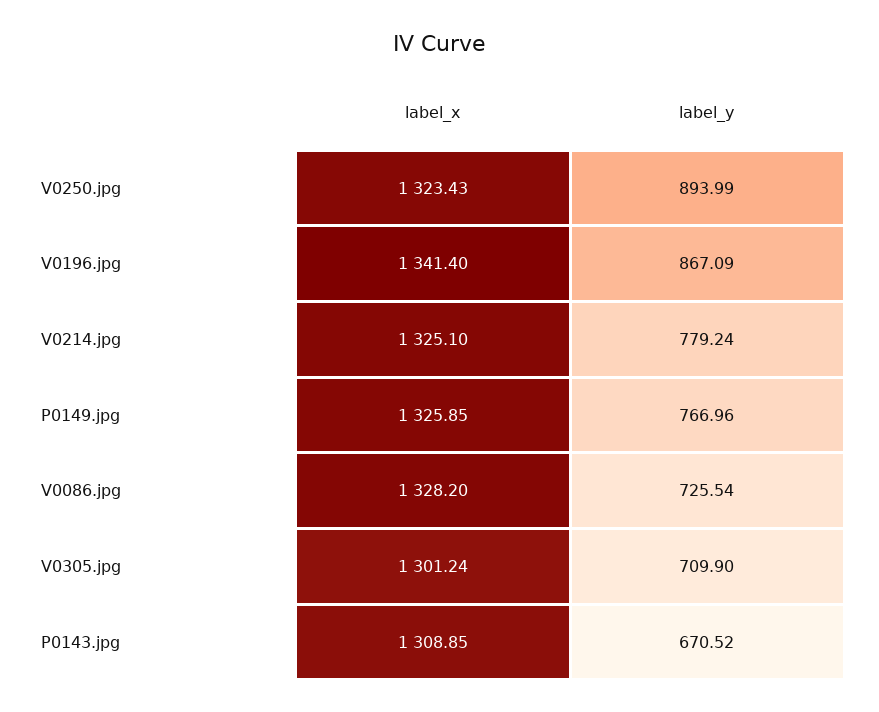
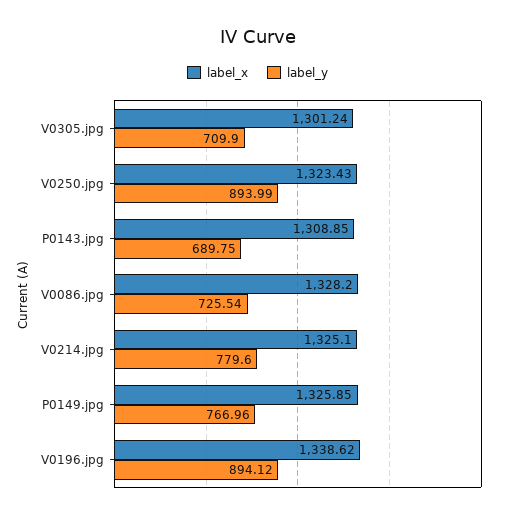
  {
    "label_x": {
      "V0250.jpg": 1323.43,
-     "V0196.jpg": 1341.4,
+     "V0196.jpg": 1338.62,
      "V0214.jpg": 1325.1,
      "P0149.jpg": 1325.85,
      "V0086.jpg": 1328.2,
      "V0305.jpg": 1301.24,
      "P0143.jpg": 1308.85
    },
    "label_y": {
      "V0250.jpg": 893.99,
-     "V0196.jpg": 867.09,
+     "V0196.jpg": 894.12,
-     "V0214.jpg": 779.24,
+     "V0214.jpg": 779.6,
      "P0149.jpg": 766.96,
      "V0086.jpg": 725.54,
      "V0305.jpg": 709.9,
-     "P0143.jpg": 670.52
+     "P0143.jpg": 689.75
    }
  }

